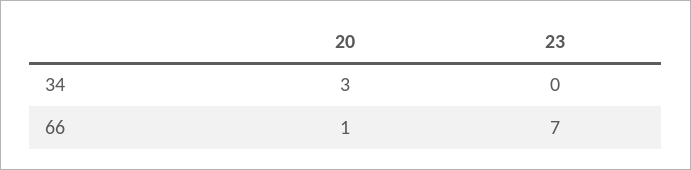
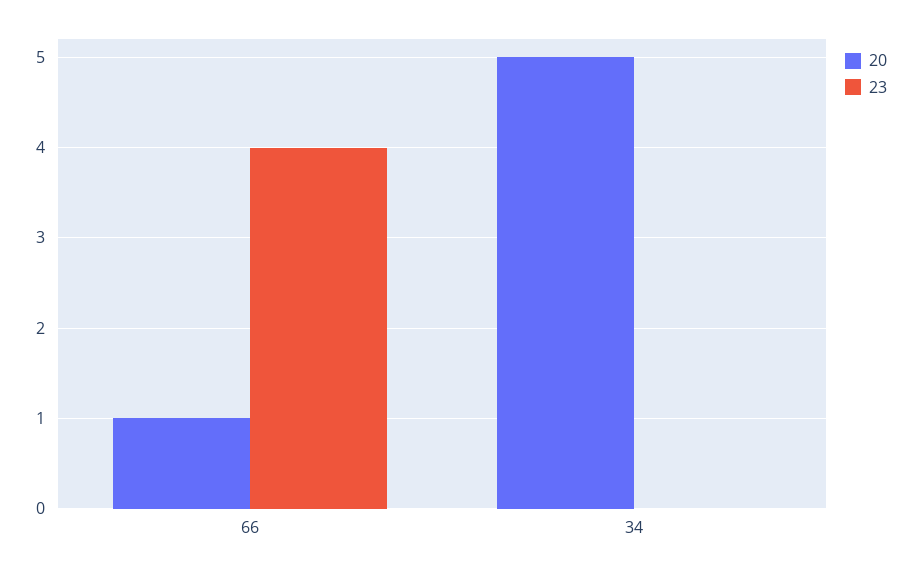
  {
    "20": {
-     "34": 3,
+     "34": 5,
      "66": 1
    },
    "23": {
      "34": 0,
-     "66": 7
+     "66": 4
    }
  }

